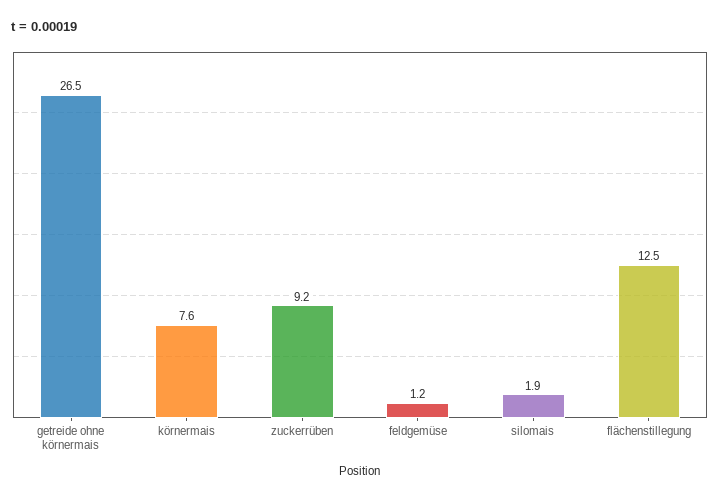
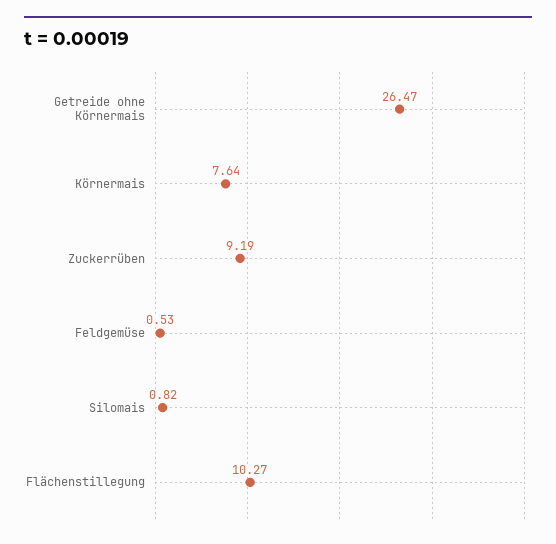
  {
    "getreide ohne körnermais": 26.47,
    "körnermais": 7.64,
    "zuckerrüben": 9.19,
-   "feldgemüse": 1.2,
+   "feldgemüse": 0.53,
-   "silomais": 1.9,
+   "silomais": 0.82,
-   "flächenstillegung": 12.5
+   "flächenstillegung": 10.27
  }

